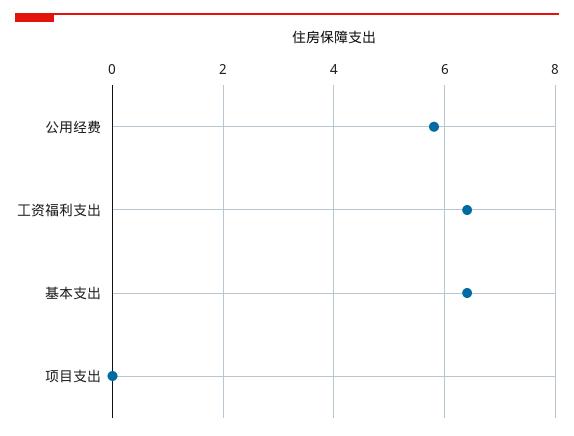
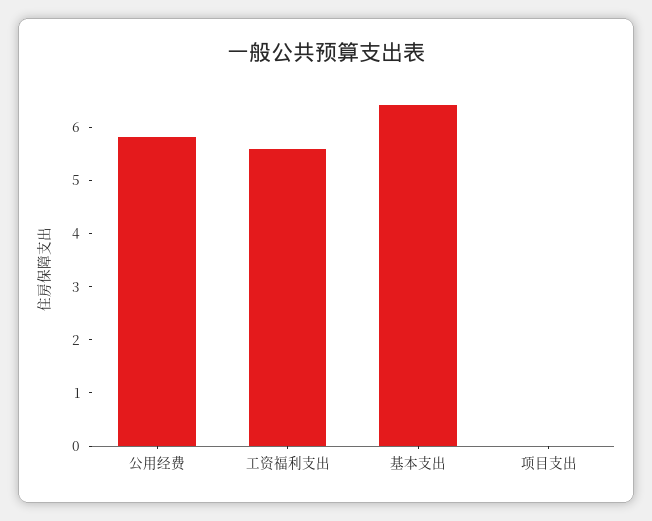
  {
    "公用经费": 5.8,
-   "工资福利支出": 6.4,
+   "工资福利支出": 5.6,
    "基本支出": 6.4,
    "项目支出": 0
  }

